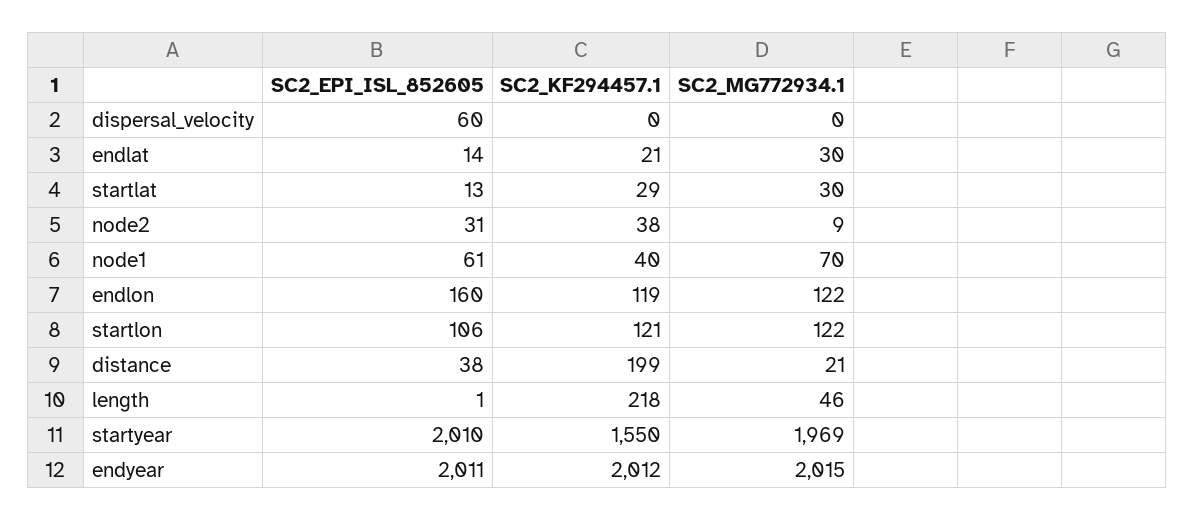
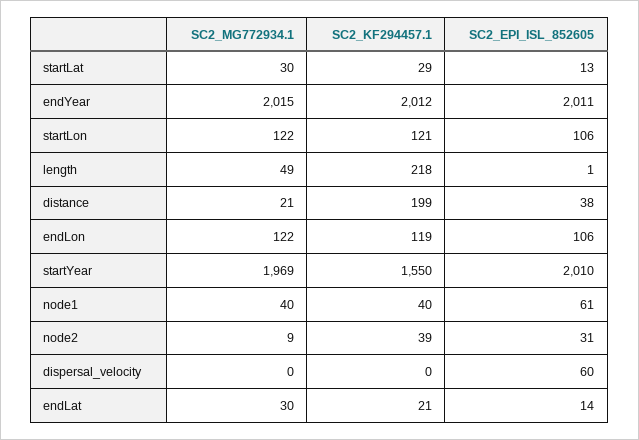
  {
    "SC2_EPI_ISL_852605": {
      "dispersal_velocity": 60,
      "endlat": 14,
      "startlat": 13,
      "node2": 31,
      "node1": 61,
-     "endlon": 160,
+     "endlon": 106,
      "startlon": 106,
      "distance": 38,
      "length": 1,
      "startyear": 2010,
      "endyear": 2011
    },
    "SC2_KF294457.1": {
      "dispersal_velocity": 0,
      "endlat": 21,
      "startlat": 29,
-     "node2": 38,
+     "node2": 39,
      "node1": 40,
      "endlon": 119,
      "startlon": 121,
      "distance": 199,
      "length": 218,
      "startyear": 1550,
      "endyear": 2012
    },
    "SC2_MG772934.1": {
      "dispersal_velocity": 0,
      "endlat": 30,
      "startlat": 30,
      "node2": 9,
-     "node1": 70,
+     "node1": 40,
      "endlon": 122,
      "startlon": 122,
      "distance": 21,
-     "length": 46,
+     "length": 49,
      "startyear": 1969,
      "endyear": 2015
    }
  }

